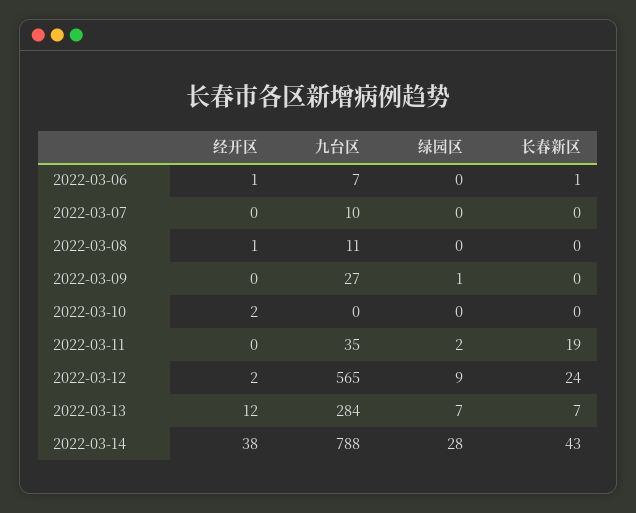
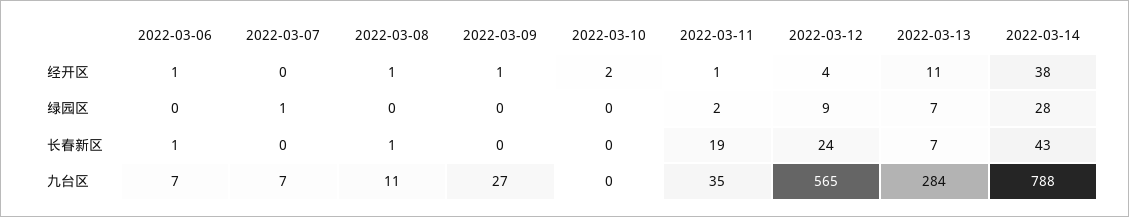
  {
    "经开区": {
      "2022-03-06": 1,
      "2022-03-07": 0,
      "2022-03-08": 1,
-     "2022-03-09": 0,
+     "2022-03-09": 1,
      "2022-03-10": 2,
-     "2022-03-11": 0,
+     "2022-03-11": 1,
-     "2022-03-12": 2,
+     "2022-03-12": 4,
-     "2022-03-13": 12,
+     "2022-03-13": 11,
      "2022-03-14": 38
    },
    "九台区": {
      "2022-03-06": 7,
-     "2022-03-07": 10,
+     "2022-03-07": 7,
      "2022-03-08": 11,
      "2022-03-09": 27,
      "2022-03-10": 0,
      "2022-03-11": 35,
      "2022-03-12": 565,
      "2022-03-13": 284,
      "2022-03-14": 788
    },
    "绿园区": {
      "2022-03-06": 0,
-     "2022-03-07": 0,
+     "2022-03-07": 1,
      "2022-03-08": 0,
-     "2022-03-09": 1,
+     "2022-03-09": 0,
      "2022-03-10": 0,
      "2022-03-11": 2,
      "2022-03-12": 9,
      "2022-03-13": 7,
      "2022-03-14": 28
    },
    "长春新区": {
      "2022-03-06": 1,
      "2022-03-07": 0,
-     "2022-03-08": 0,
+     "2022-03-08": 1,
      "2022-03-09": 0,
      "2022-03-10": 0,
      "2022-03-11": 19,
      "2022-03-12": 24,
      "2022-03-13": 7,
      "2022-03-14": 43
    }
  }

